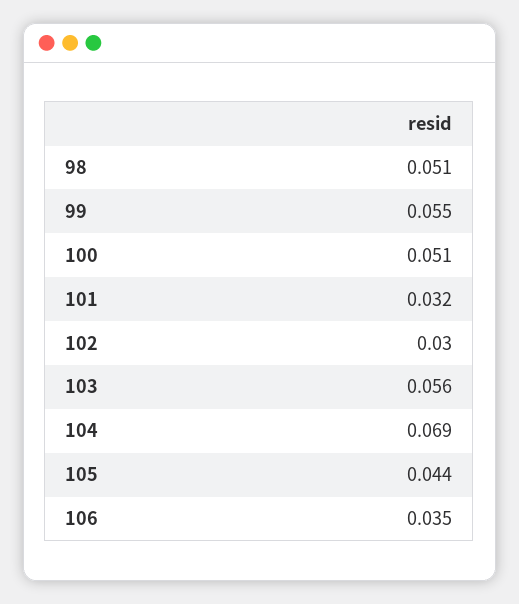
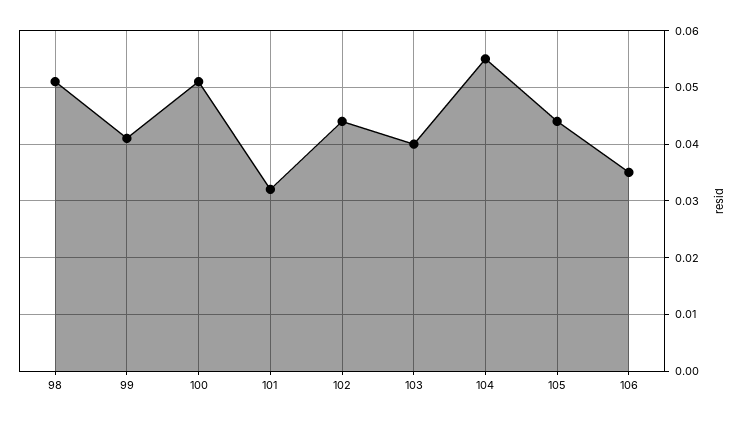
  {
    "98": 0.051,
-   "99": 0.055,
+   "99": 0.04,
    "100": 0.051,
    "101": 0.032,
-   "102": 0.03,
+   "102": 0.045,
-   "103": 0.056,
+   "103": 0.04,
-   "104": 0.069,
+   "104": 0.055,
    "105": 0.044,
    "106": 0.035
  }

